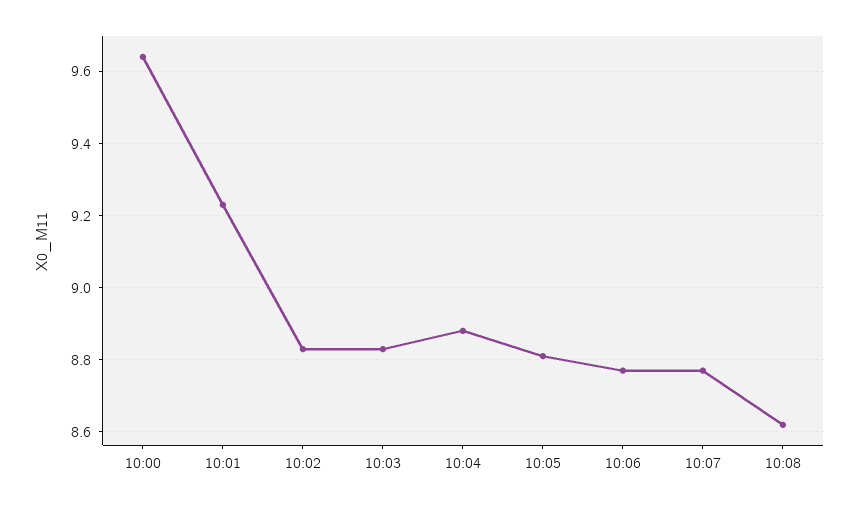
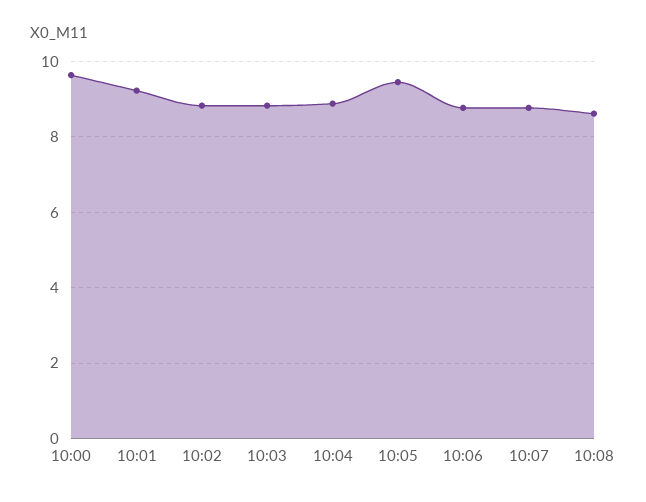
  {
    "10:00": 9.65,
    "10:01": 9.25,
    "10:02": 8.85,
    "10:03": 8.85,
    "10:04": 8.9,
-   "10:05": 8.8,
+   "10:05": 9.4,
    "10:06": 8.75,
    "10:07": 8.75,
    "10:08": 8.6
  }

